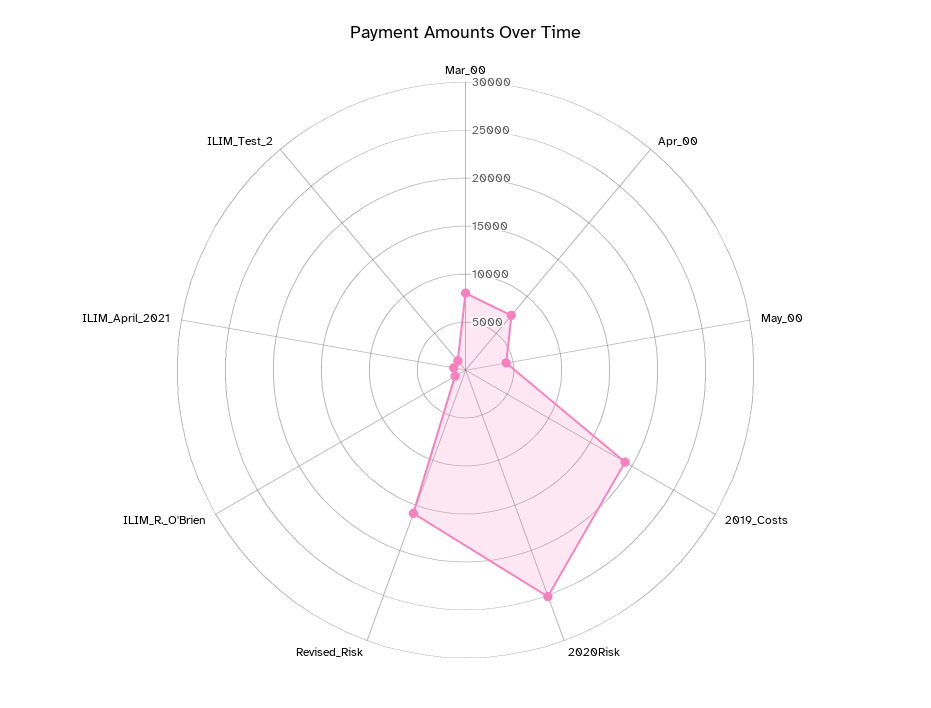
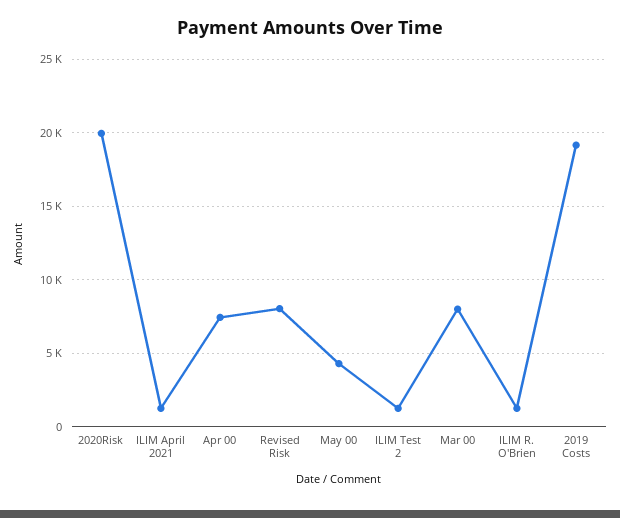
  {
    "Mar_00": 8000,
    "Apr_00": 7500,
    "May_00": 4500,
    "2019_Costs": 19000,
-   "2020Risk": 25000,
+   "2020Risk": 20000,
-   "Revised_Risk": 16000,
+   "Revised_Risk": 8000,
    "ILIM_R._O'Brien": 1500,
    "ILIM_April_2021": 1500,
    "ILIM_Test_2": 1500
  }

